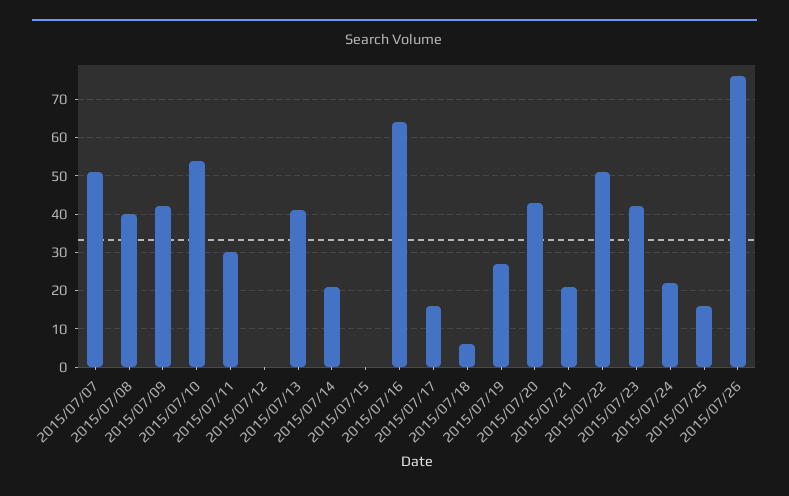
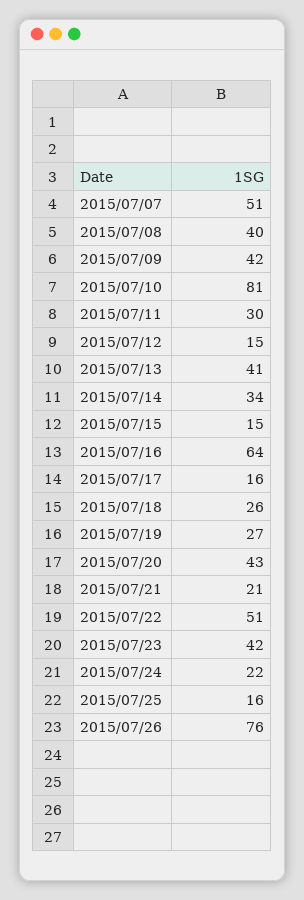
  {
    "2015/07/07": 51,
    "2015/07/08": 40,
    "2015/07/09": 42,
-   "2015/07/10": 55,
+   "2015/07/10": 81,
    "2015/07/11": 30,
-   "2015/07/12": 0,
+   "2015/07/12": 15,
    "2015/07/13": 41,
-   "2015/07/14": 20,
+   "2015/07/14": 34,
-   "2015/07/15": 0,
+   "2015/07/15": 15,
    "2015/07/16": 64,
    "2015/07/17": 16,
-   "2015/07/18": 5,
+   "2015/07/18": 26,
    "2015/07/19": 27,
    "2015/07/20": 43,
    "2015/07/21": 21,
    "2015/07/22": 51,
    "2015/07/23": 42,
    "2015/07/24": 22,
    "2015/07/25": 16,
    "2015/07/26": 76
  }

